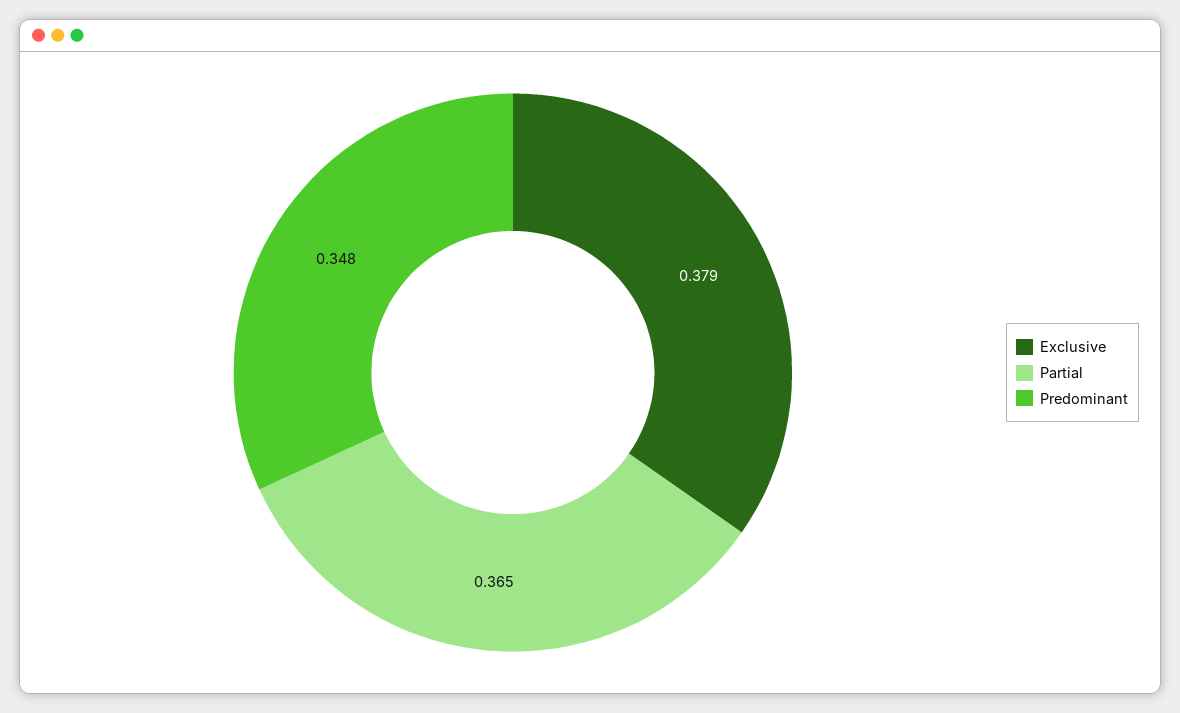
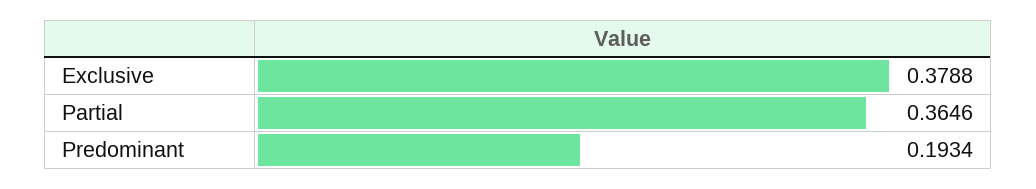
  {
    "Exclusive": 0.3788,
    "Partial": 0.3646,
-   "Predominant": 0.348
+   "Predominant": 0.1934
  }

